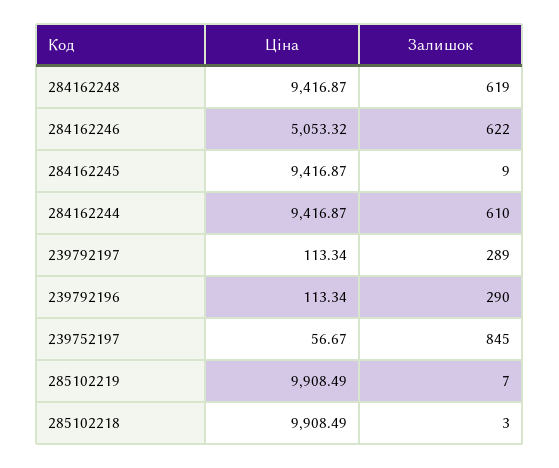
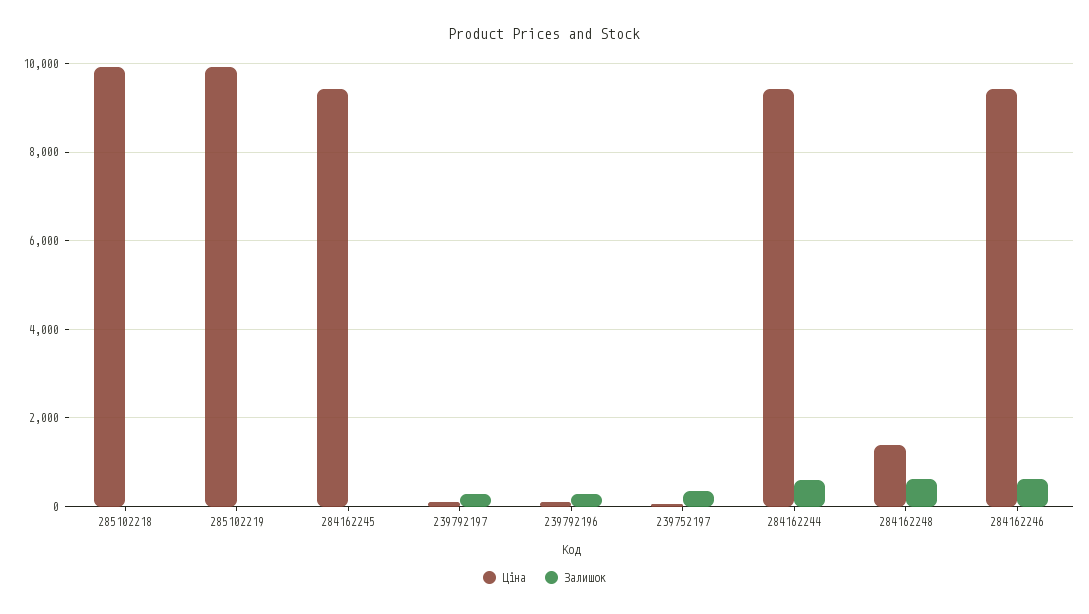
  {
    "Ціна": {
-     "284162248": 9416.87,
+     "284162248": 1400,
-     "284162246": 5053.32,
+     "284162246": 9400,
      "284162245": 9416.87,
      "284162244": 9416.87,
      "239792197": 113.34,
      "239792196": 113.34,
      "239752197": 56.67,
      "285102219": 9908.49,
      "285102218": 9908.49
    },
    "Залишок": {
      "284162248": 619,
      "284162246": 622,
      "284162245": 9,
      "284162244": 610,
      "239792197": 289,
      "239792196": 290,
-     "239752197": 845,
+     "239752197": 400,
      "285102219": 7,
      "285102218": 3
    }
  }

